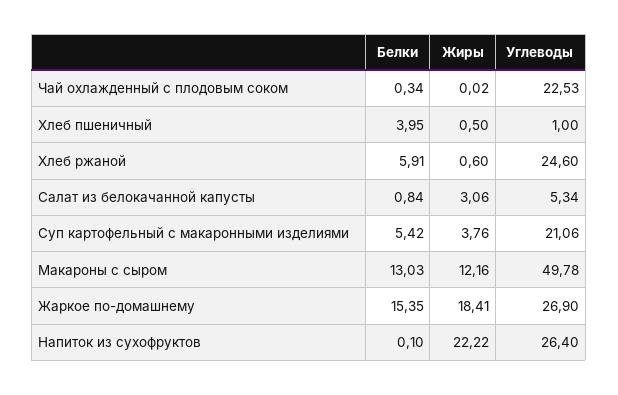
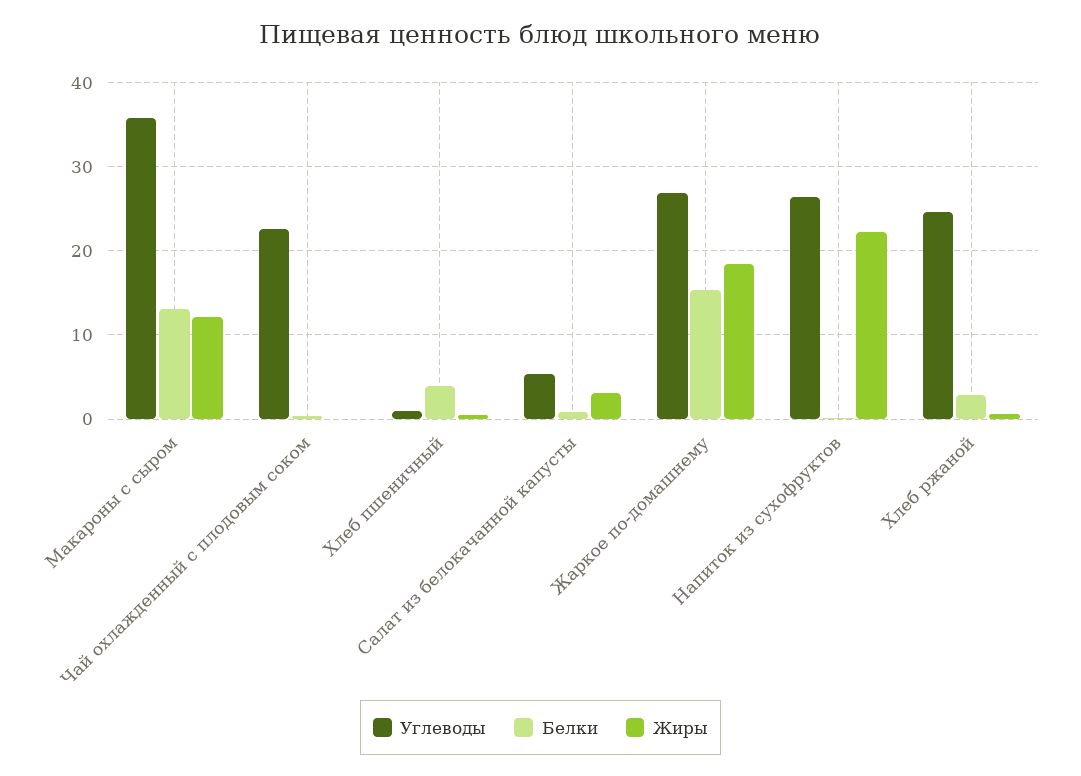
  {
    "Белки": {
      "Чай охлажденный с плодовым соком": 0.34,
      "Хлеб пшеничный": 3.95,
-     "Хлеб ржаной": 5.91,
+     "Хлеб ржаной": 3,
      "Салат из белокачанной капусты": 0.84,
-     "Суп картофельный с макаронными изделиями": 5.42,
      "Макароны с сыром": 13.03,
      "Жаркое по-домашнему": 15.35,
      "Напиток из сухофруктов": 0.1
    },
    "Жиры": {
      "Чай охлажденный с плодовым соком": 0.02,
      "Хлеб пшеничный": 0.5,
      "Хлеб ржаной": 0.6,
      "Салат из белокачанной капусты": 3.06,
-     "Суп картофельный с макаронными изделиями": 3.76,
      "Макароны с сыром": 12.16,
      "Жаркое по-домашнему": 18.41,
      "Напиток из сухофруктов": 22.22
    },
    "Углеводы": {
      "Чай охлажденный с плодовым соком": 22.53,
      "Хлеб пшеничный": 1,
      "Хлеб ржаной": 24.6,
      "Салат из белокачанной капусты": 5.34,
-     "Суп картофельный с макаронными изделиями": 21.06,
-     "Макароны с сыром": 49.78,
+     "Макароны с сыром": 36,
      "Жаркое по-домашнему": 26.9,
      "Напиток из сухофруктов": 26.4
    }
  }

